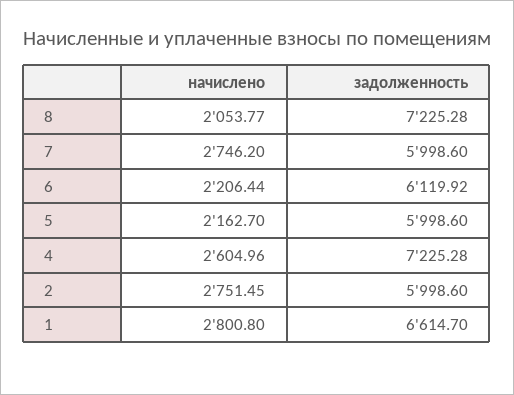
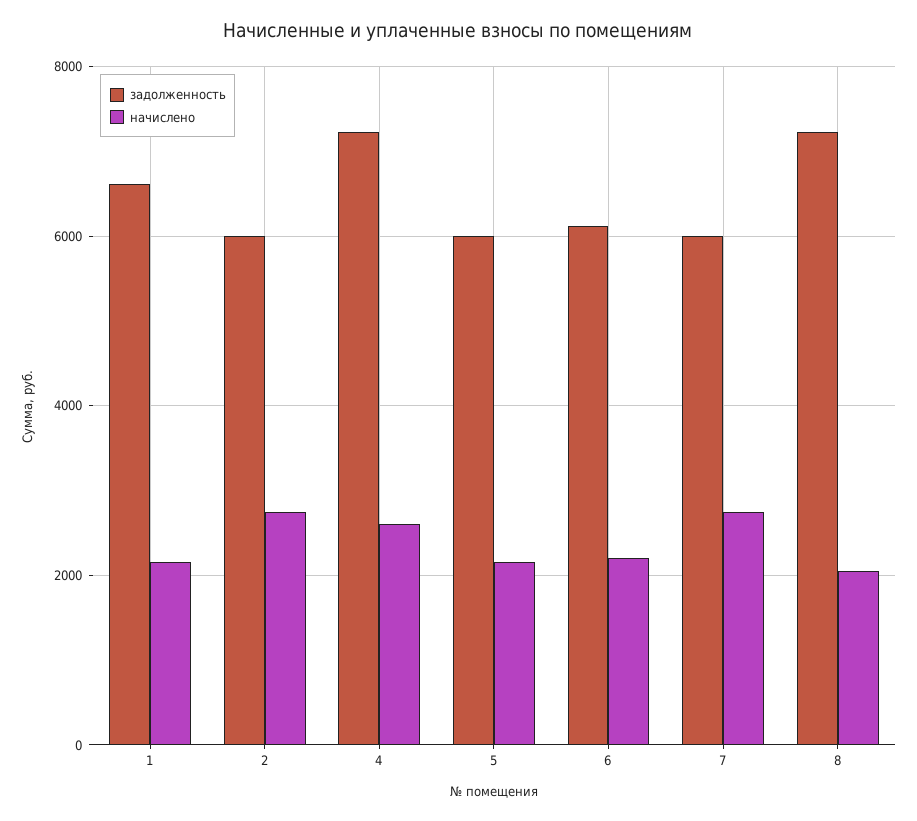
  {
    "начислено": {
      "8": 2053.77,
      "7": 2746.2,
      "6": 2206.44,
      "5": 2162.7,
      "4": 2604.96,
      "2": 2751.45,
-     "1": 2800.8
+     "1": 2200
    },
    "задолженность": {
      "8": 7225.28,
      "7": 5998.6,
      "6": 6119.92,
      "5": 5998.6,
      "4": 7225.28,
      "2": 5998.6,
      "1": 6614.7
    }
  }

